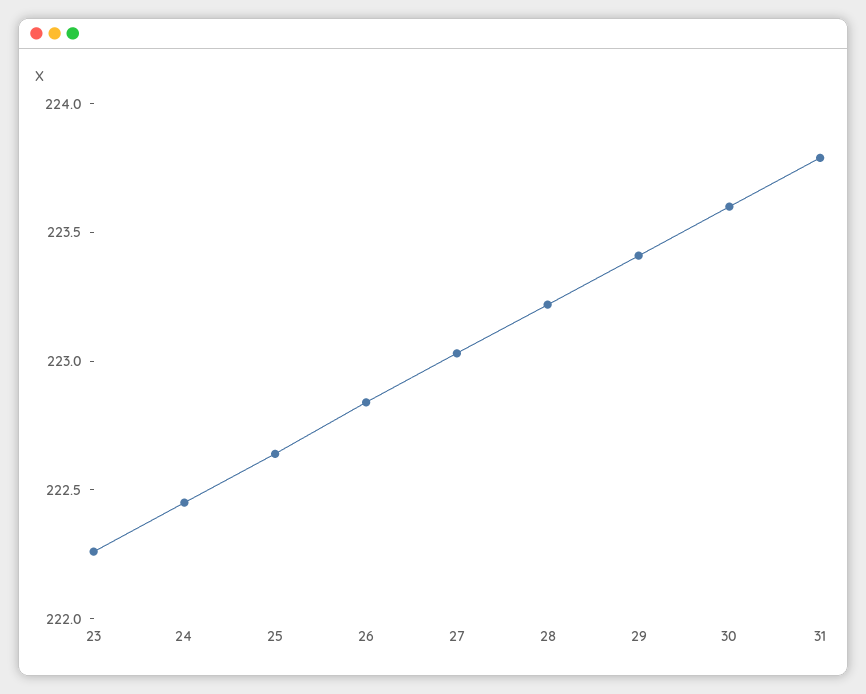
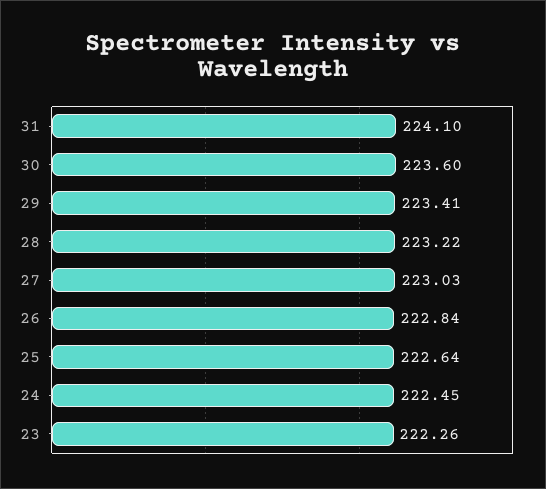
  {
    "23": 222.26,
    "24": 222.45,
    "25": 222.64,
    "26": 222.84,
    "27": 223.03,
    "28": 223.22,
    "29": 223.41,
    "30": 223.6,
-   "31": 223.8
+   "31": 224.1
  }

